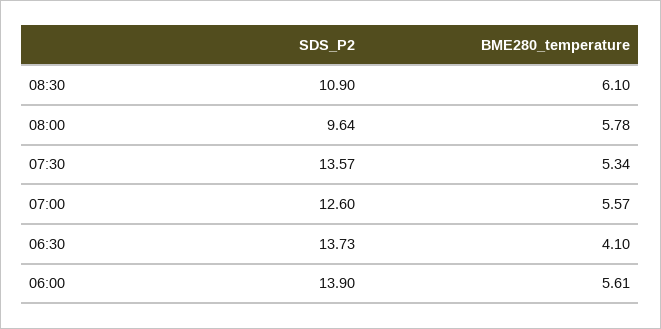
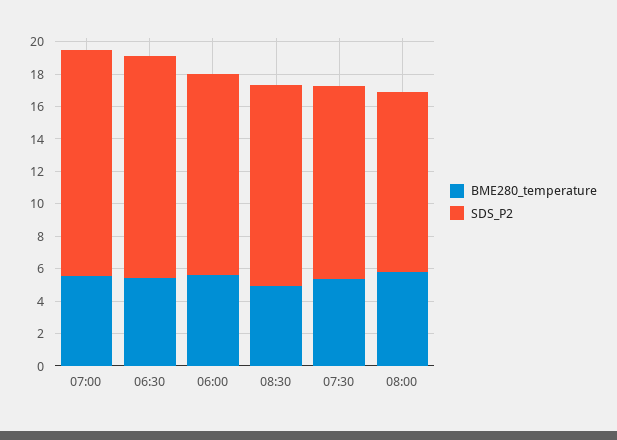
  {
    "SDS_P2": {
-     "08:30": 10.9,
+     "08:30": 12.5,
-     "08:00": 9.64,
+     "08:00": 11,
-     "07:30": 13.57,
+     "07:30": 12,
-     "07:00": 12.6,
+     "07:00": 14,
      "06:30": 13.73,
-     "06:00": 13.9
+     "06:00": 12.5
    },
    "BME280_temperature": {
-     "08:30": 6.1,
+     "08:30": 5,
      "08:00": 5.78,
      "07:30": 5.34,
      "07:00": 5.57,
-     "06:30": 4.1,
+     "06:30": 5.5,
      "06:00": 5.61
    }
  }

